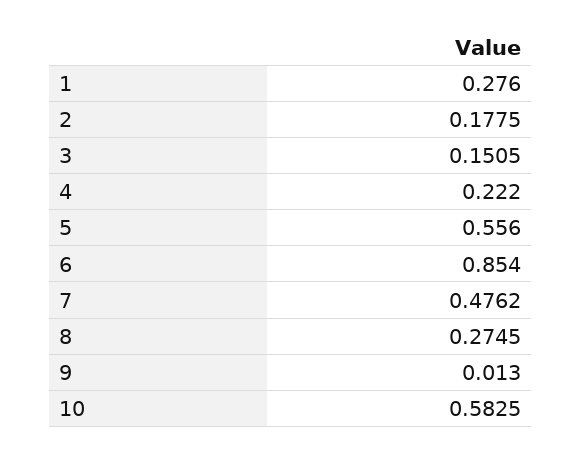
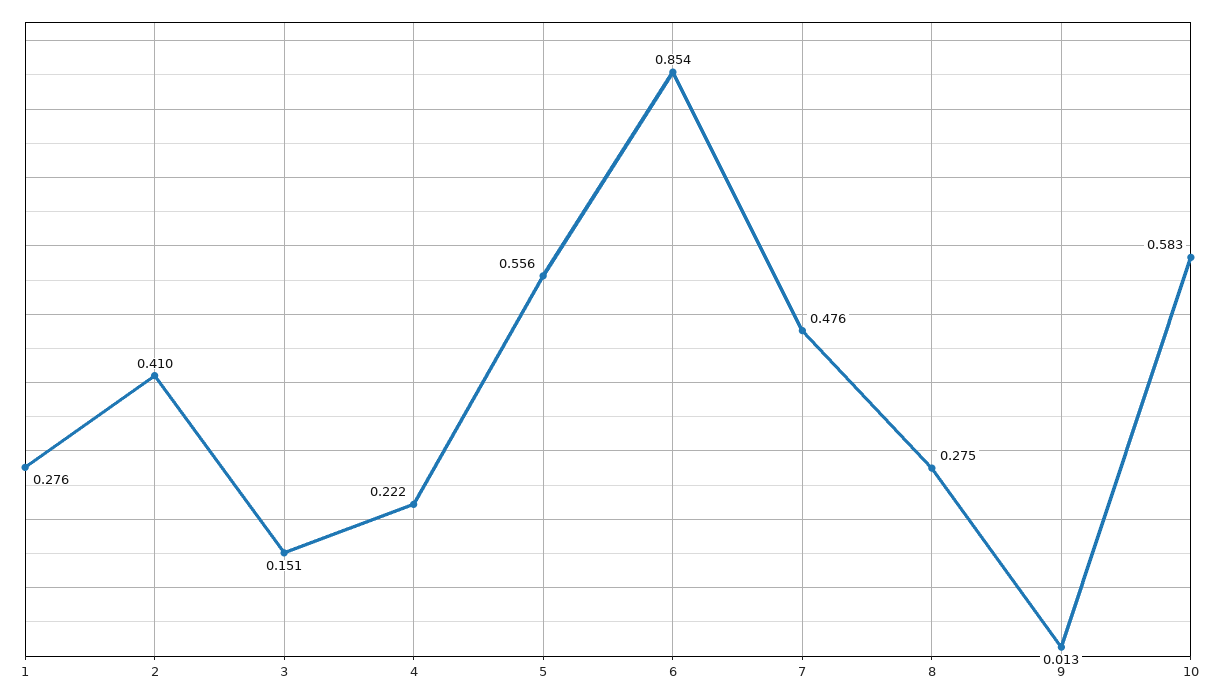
  {
    "1": 0.276,
-   "2": 0.1775,
+   "2": 0.41,
    "3": 0.1505,
    "4": 0.222,
    "5": 0.556,
    "6": 0.854,
    "7": 0.4762,
    "8": 0.2745,
    "9": 0.013,
    "10": 0.5825
  }

